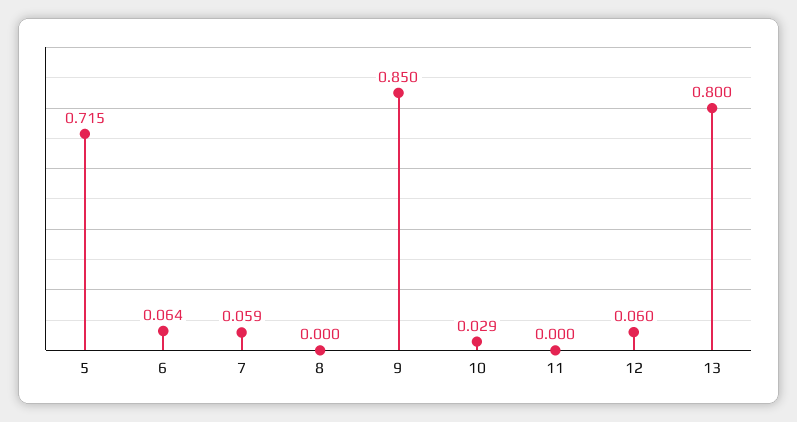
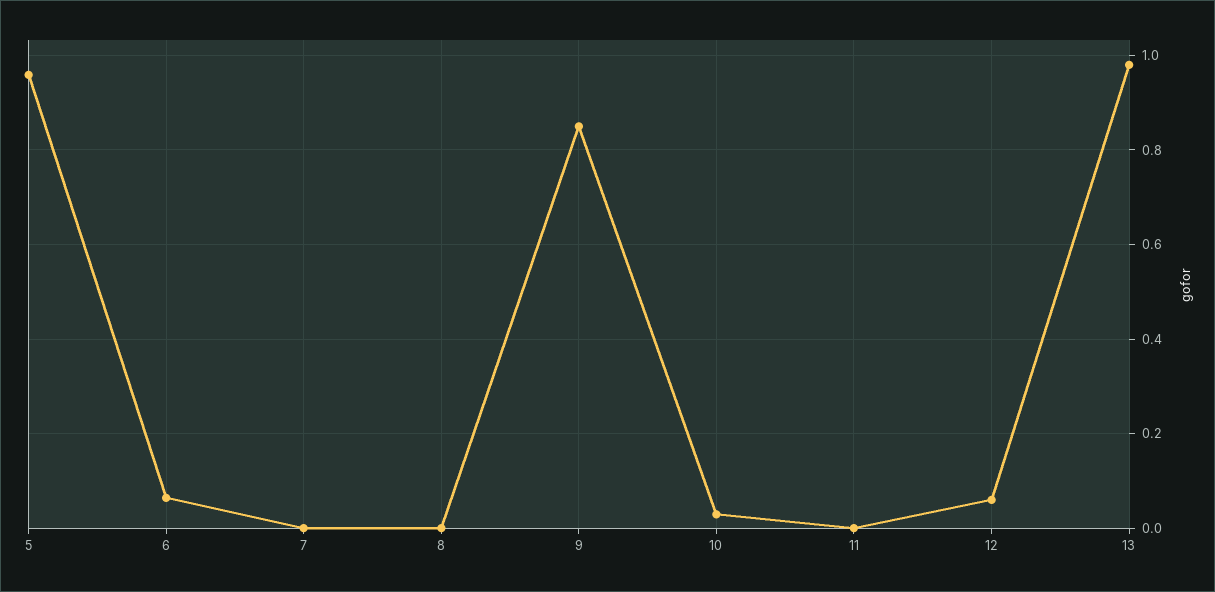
  {
-   "5": 0.715,
+   "5": 0.96,
    "6": 0.064,
-   "7": 0.059,
+   "7": 0,
    "8": 0,
    "9": 0.85,
    "10": 0.029,
    "11": 0,
    "12": 0.06,
-   "13": 0.8
+   "13": 0.98
  }

